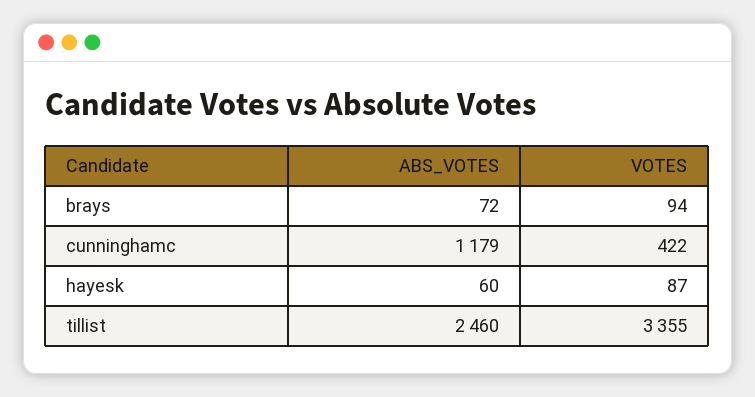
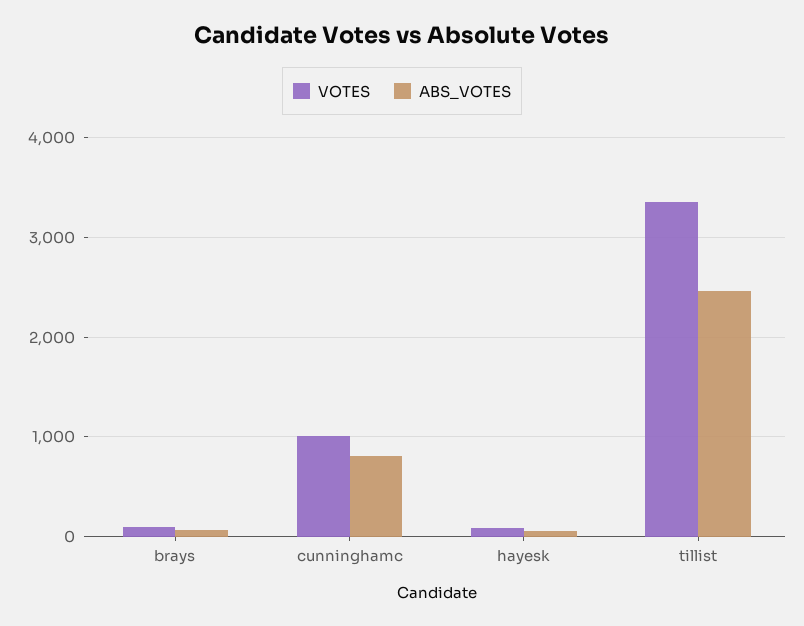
  {
    "ABS_VOTES": {
      "brays": 72,
-     "cunninghamc": 1179,
+     "cunninghamc": 800,
      "hayesk": 60,
      "tillist": 2460
    },
    "VOTES": {
      "brays": 94,
-     "cunninghamc": 422,
+     "cunninghamc": 1000,
      "hayesk": 87,
      "tillist": 3355
    }
  }

